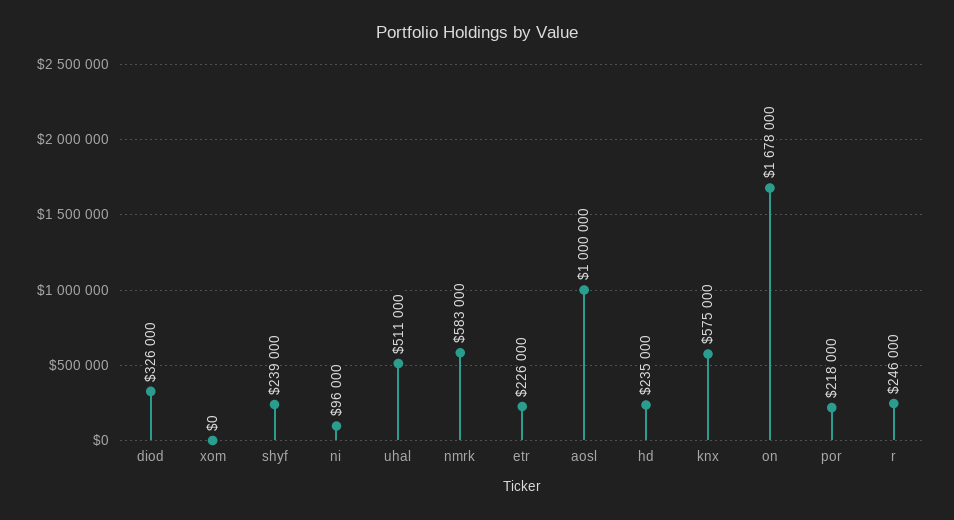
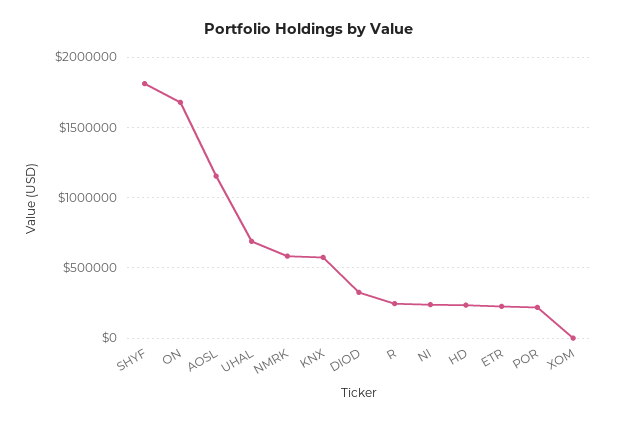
  {
    "diod": 326000,
    "xom": 0,
-   "shyf": 239000,
+   "shyf": 1800000,
-   "ni": 96000,
+   "ni": 250000,
-   "uhal": 511000,
+   "uhal": 700000,
    "nmrk": 583000,
    "etr": 226000,
-   "aosl": 1000000,
+   "aosl": 1150000,
    "hd": 235000,
    "knx": 575000,
    "on": 1678000,
    "por": 218000,
    "r": 246000
  }

